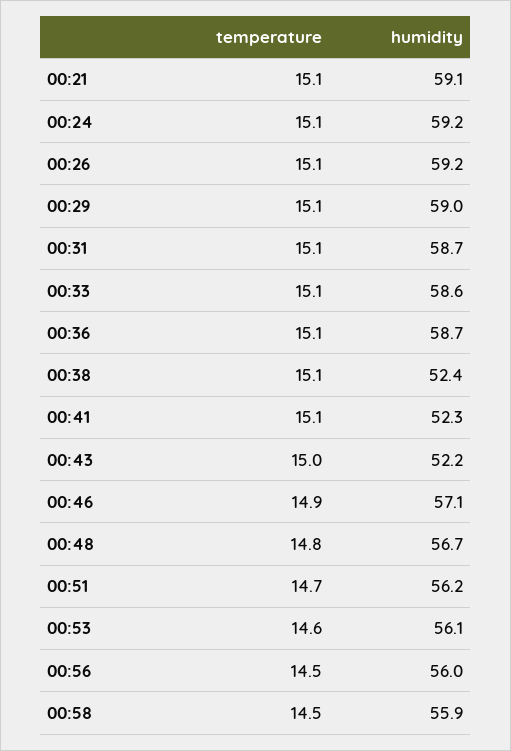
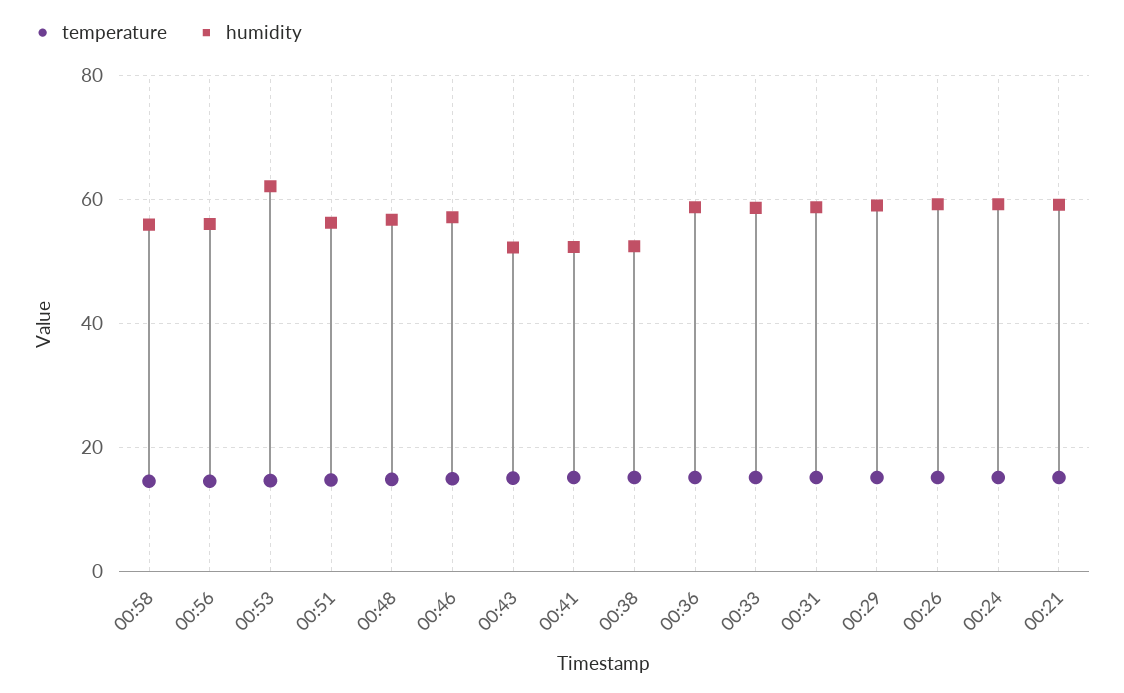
  {
    "temperature": {
      "00:21": 15.1,
      "00:24": 15.1,
      "00:26": 15.1,
      "00:29": 15.1,
      "00:31": 15.1,
      "00:33": 15.1,
      "00:36": 15.1,
      "00:38": 15.1,
      "00:41": 15.1,
      "00:43": 15,
      "00:46": 14.9,
      "00:48": 14.8,
      "00:51": 14.7,
      "00:53": 14.6,
      "00:56": 14.5,
      "00:58": 14.5
    },
    "humidity": {
      "00:21": 59.1,
      "00:24": 59.2,
      "00:26": 59.2,
      "00:29": 59,
      "00:31": 58.7,
      "00:33": 58.6,
      "00:36": 58.7,
      "00:38": 52.4,
      "00:41": 52.3,
      "00:43": 52.2,
      "00:46": 57.1,
      "00:48": 56.7,
      "00:51": 56.2,
-     "00:53": 56.1,
+     "00:53": 62,
      "00:56": 56,
      "00:58": 55.9
    }
  }

